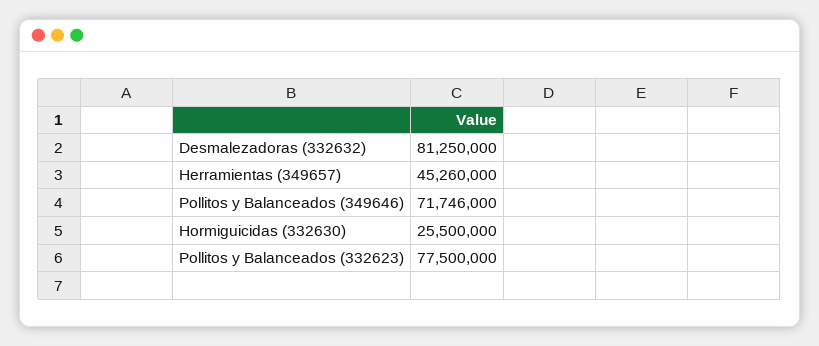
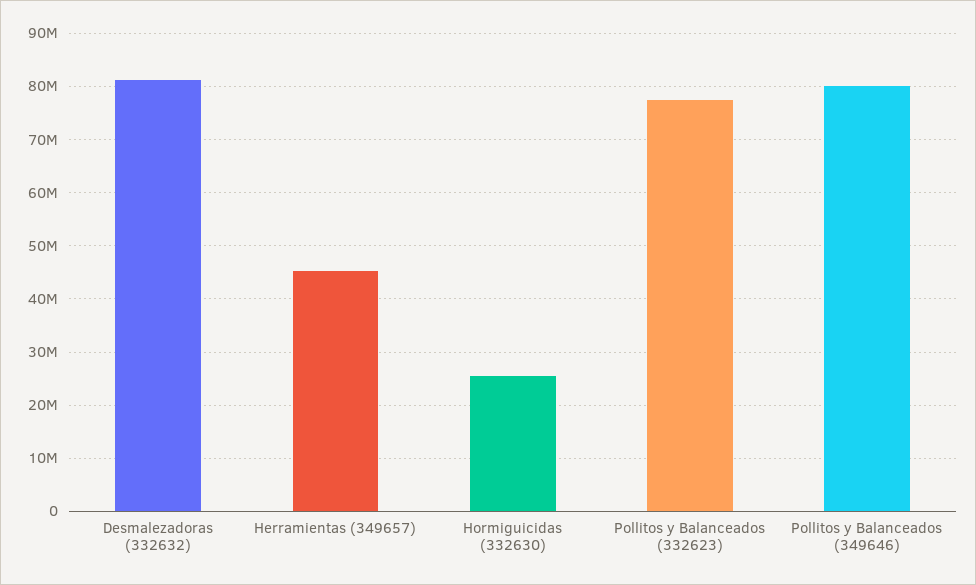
  {
    "Desmalezadoras (332632)": 81250000,
    "Herramientas (349657)": 45260000,
-   "Pollitos y Balanceados (349646)": 71746000,
+   "Pollitos y Balanceados (349646)": 80000000,
    "Hormiguicidas (332630)": 25500000,
    "Pollitos y Balanceados (332623)": 77500000
  }

